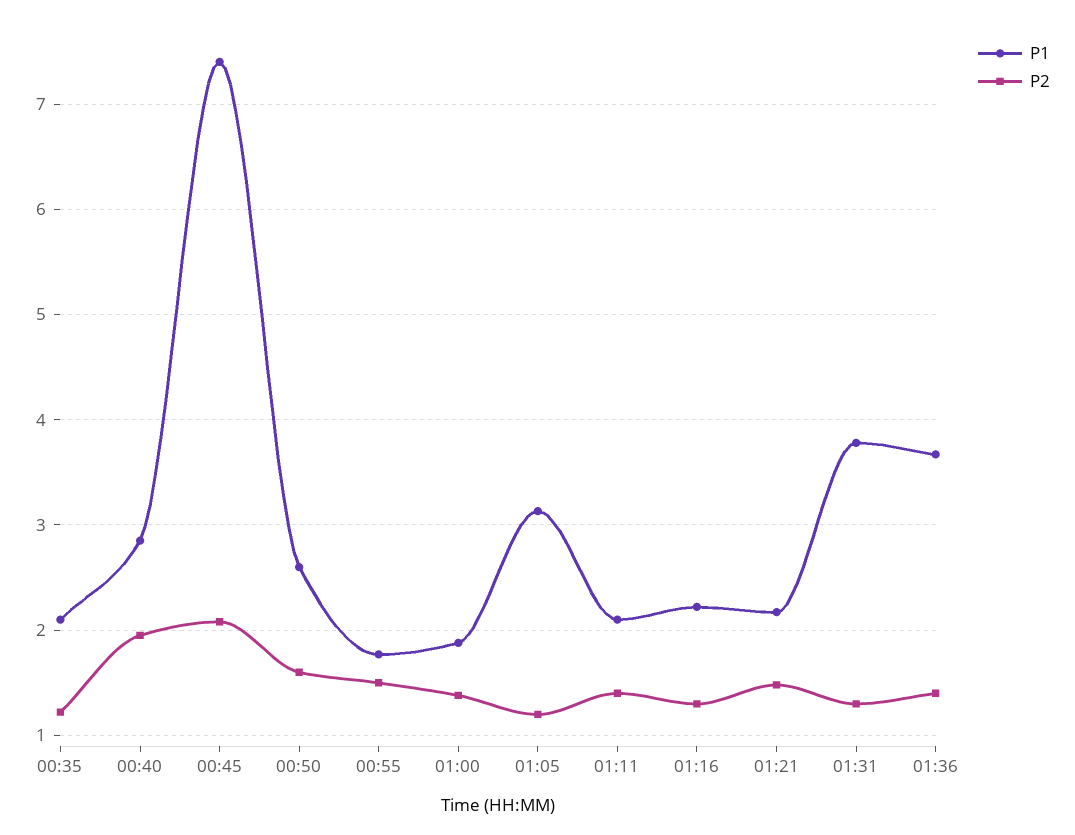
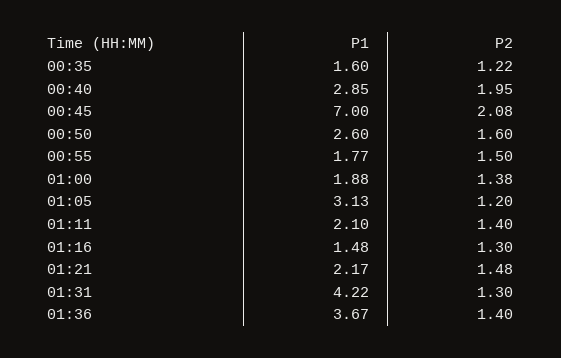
  {
    "P1": {
-     "00:35": 2.1,
+     "00:35": 1.6,
      "00:40": 2.85,
-     "00:45": 7.4,
+     "00:45": 7,
      "00:50": 2.6,
      "00:55": 1.77,
      "01:00": 1.88,
      "01:05": 3.13,
      "01:11": 2.1,
-     "01:16": 2.2,
+     "01:16": 1.48,
      "01:21": 2.17,
-     "01:31": 3.8,
+     "01:31": 4.22,
      "01:36": 3.67
    },
    "P2": {
      "00:35": 1.22,
      "00:40": 1.95,
      "00:45": 2.08,
      "00:50": 1.6,
      "00:55": 1.5,
      "01:00": 1.38,
      "01:05": 1.2,
      "01:11": 1.4,
      "01:16": 1.3,
      "01:21": 1.48,
      "01:31": 1.3,
      "01:36": 1.4
    }
  }

